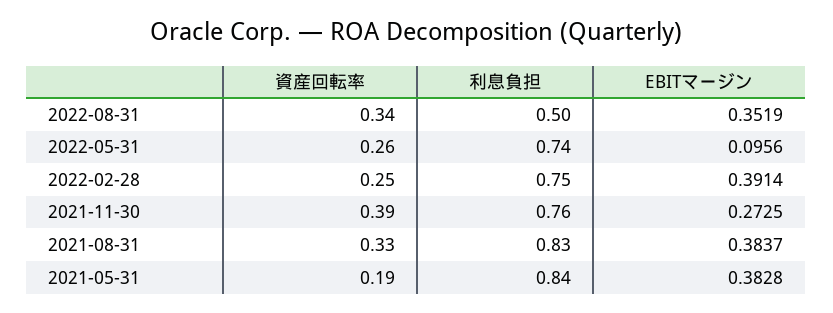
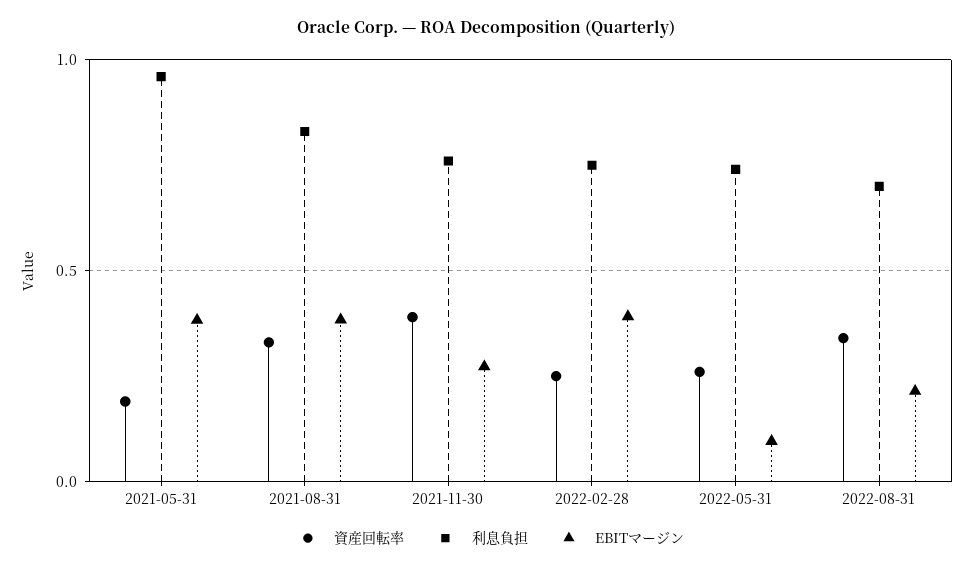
  {
    "資産回転率": {
      "2022-08-31": 0.34,
      "2022-05-31": 0.26,
      "2022-02-28": 0.25,
      "2021-11-30": 0.39,
      "2021-08-31": 0.33,
      "2021-05-31": 0.19
    },
    "利息負担": {
-     "2022-08-31": 0.5,
+     "2022-08-31": 0.7,
      "2022-05-31": 0.74,
      "2022-02-28": 0.75,
      "2021-11-30": 0.76,
      "2021-08-31": 0.83,
-     "2021-05-31": 0.84
+     "2021-05-31": 0.95
    },
    "EBITマージン": {
-     "2022-08-31": 0.3519,
+     "2022-08-31": 0.2,
      "2022-05-31": 0.0956,
      "2022-02-28": 0.3914,
      "2021-11-30": 0.2725,
      "2021-08-31": 0.3837,
      "2021-05-31": 0.3828
    }
  }

